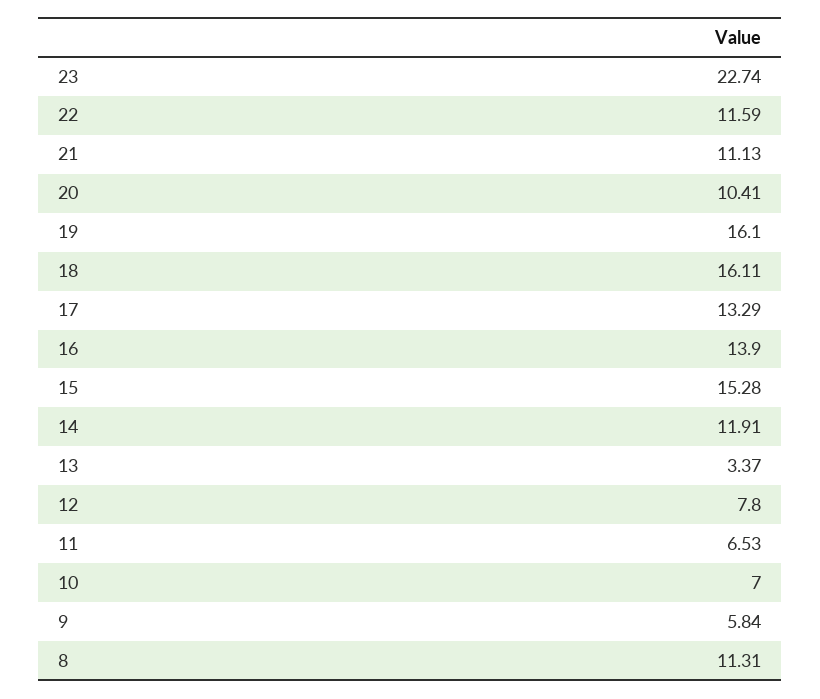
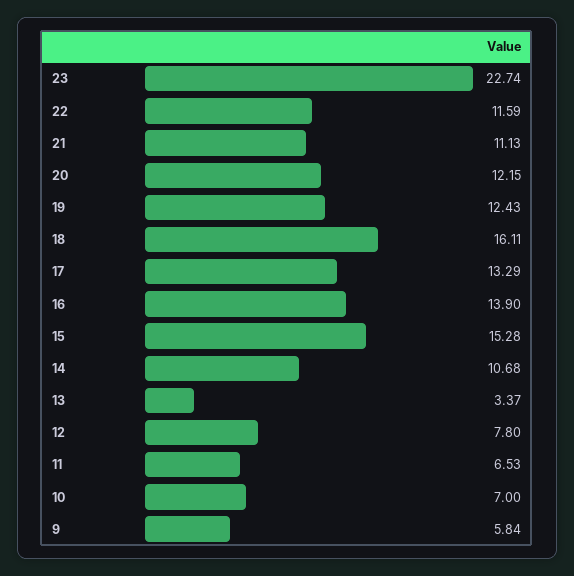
  {
    "23": 22.74,
    "22": 11.59,
    "21": 11.13,
-   "20": 10.41,
+   "20": 12.15,
-   "19": 16.1,
+   "19": 12.43,
    "18": 16.11,
    "17": 13.29,
    "16": 13.9,
    "15": 15.28,
-   "14": 11.91,
+   "14": 10.68,
    "13": 3.37,
    "12": 7.8,
    "11": 6.53,
    "10": 7,
-   "9": 5.84,
+   "9": 5.84
-   "8": 11.31
  }

